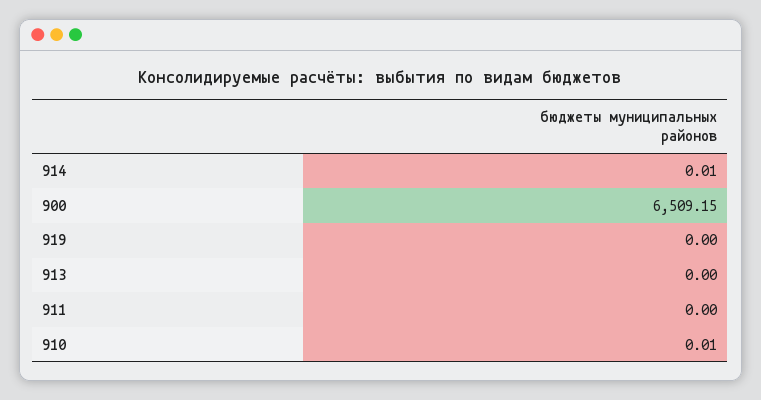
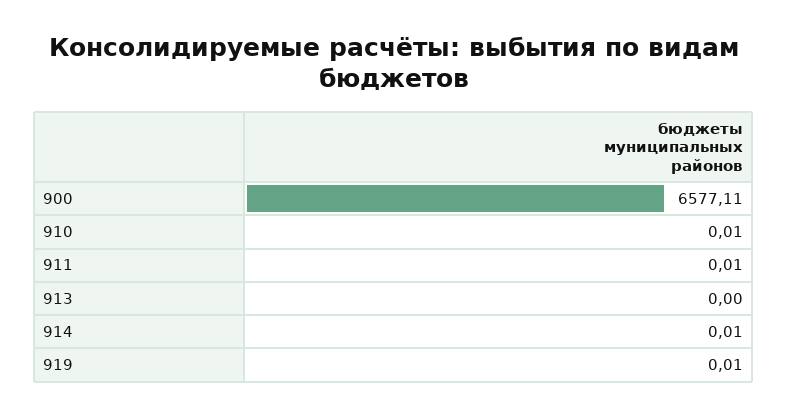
  {
    "914": 0.01,
-   "900": 6509.15,
+   "900": 6577.11,
-   "919": 0,
+   "919": 0.01,
    "913": 0,
-   "911": 0,
+   "911": 0.01,
    "910": 0.01
  }

